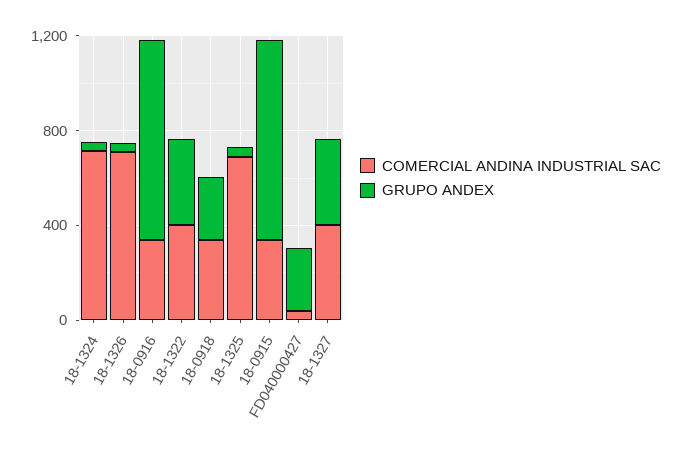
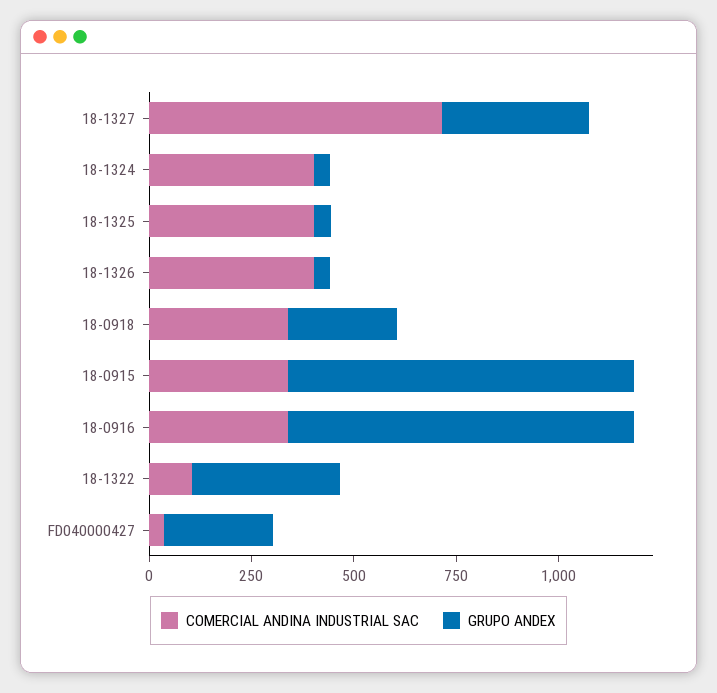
  {
    "COMERCIAL ANDINA INDUSTRIAL SAC": {
-     "18-1324": 700,
+     "18-1324": 400,
-     "18-1326": 700,
+     "18-1326": 400,
      "18-0916": 350,
-     "18-1322": 400,
+     "18-1322": 100,
      "18-0918": 350,
-     "18-1325": 700,
+     "18-1325": 400,
      "18-0915": 350,
      "FD040000427": 50,
-     "18-1327": 400
+     "18-1327": 700
    },
    "GRUPO ANDEX": {
      "18-1324": 50,
      "18-1326": 50,
      "18-0916": 850,
      "18-1322": 350,
      "18-0918": 250,
      "18-1325": 50,
      "18-0915": 850,
      "FD040000427": 250,
      "18-1327": 350
    }
  }

